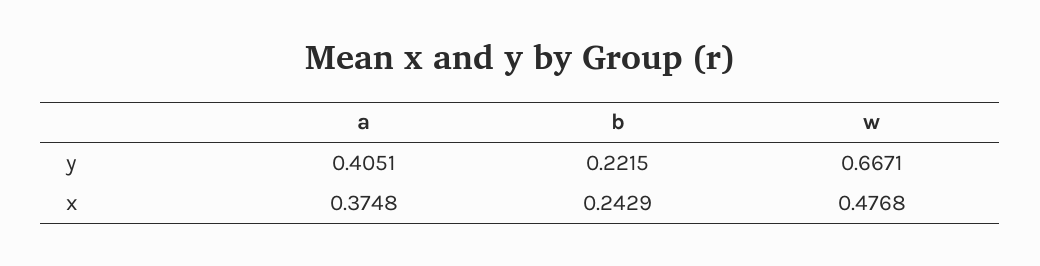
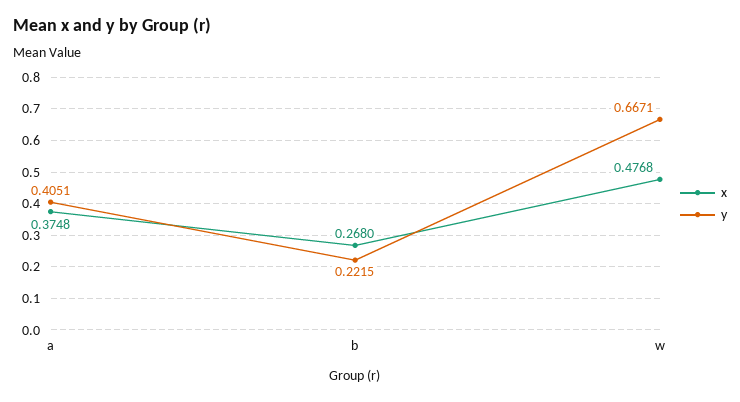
  {
    "y": {
      "a": 0.4051,
      "b": 0.2215,
      "w": 0.6671
    },
    "x": {
      "a": 0.3748,
-     "b": 0.2429,
+     "b": 0.268,
      "w": 0.4768
    }
  }

